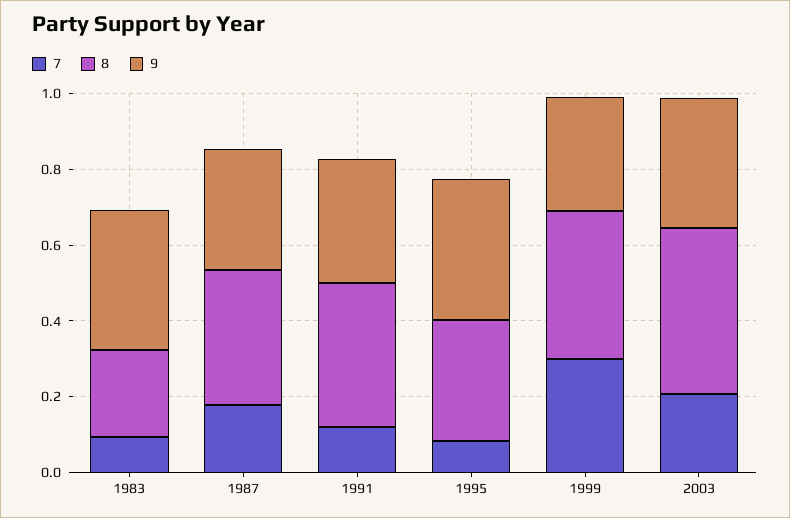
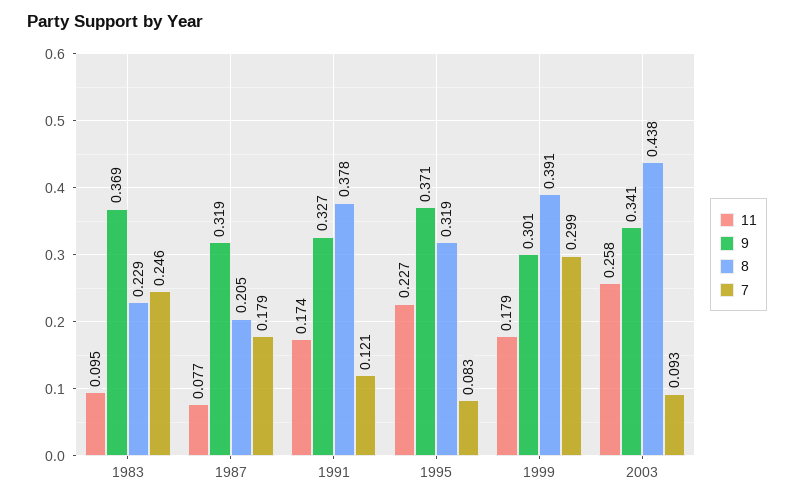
  {
    "7": {
-     "1983": 0.1,
+     "1983": 0.246,
      "1987": 0.179,
      "1991": 0.121,
      "1995": 0.083,
      "1999": 0.299,
-     "2003": 0.2
+     "2003": 0.093
    },
    "8": {
      "1983": 0.229,
-     "1987": 0.35,
+     "1987": 0.205,
      "1991": 0.378,
      "1995": 0.319,
      "1999": 0.391,
      "2003": 0.438
    },
    "9": {
      "1983": 0.369,
      "1987": 0.319,
      "1991": 0.327,
      "1995": 0.371,
      "1999": 0.301,
      "2003": 0.341
-   }
+   },
+   "11": {
+     "1983": 0.095,
+     "1987": 0.077,
+     "1991": 0.174,
+     "1995": 0.227,
+     "1999": 0.179,
+     "2003": 0.258
+   }
  }

